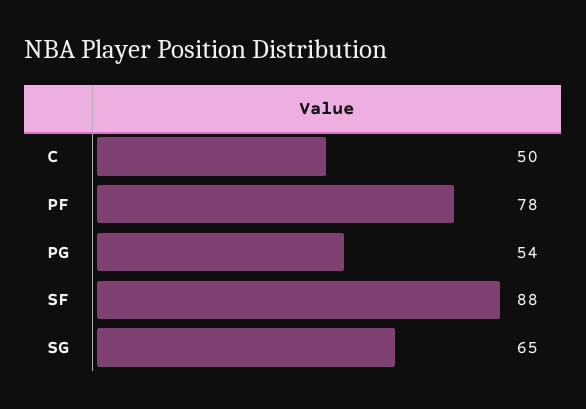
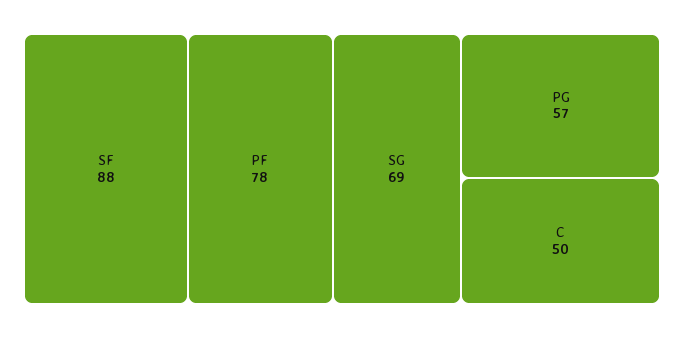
  {
    "C": 50,
    "PF": 78,
-   "PG": 54,
+   "PG": 57,
    "SF": 88,
-   "SG": 65
+   "SG": 69
  }

